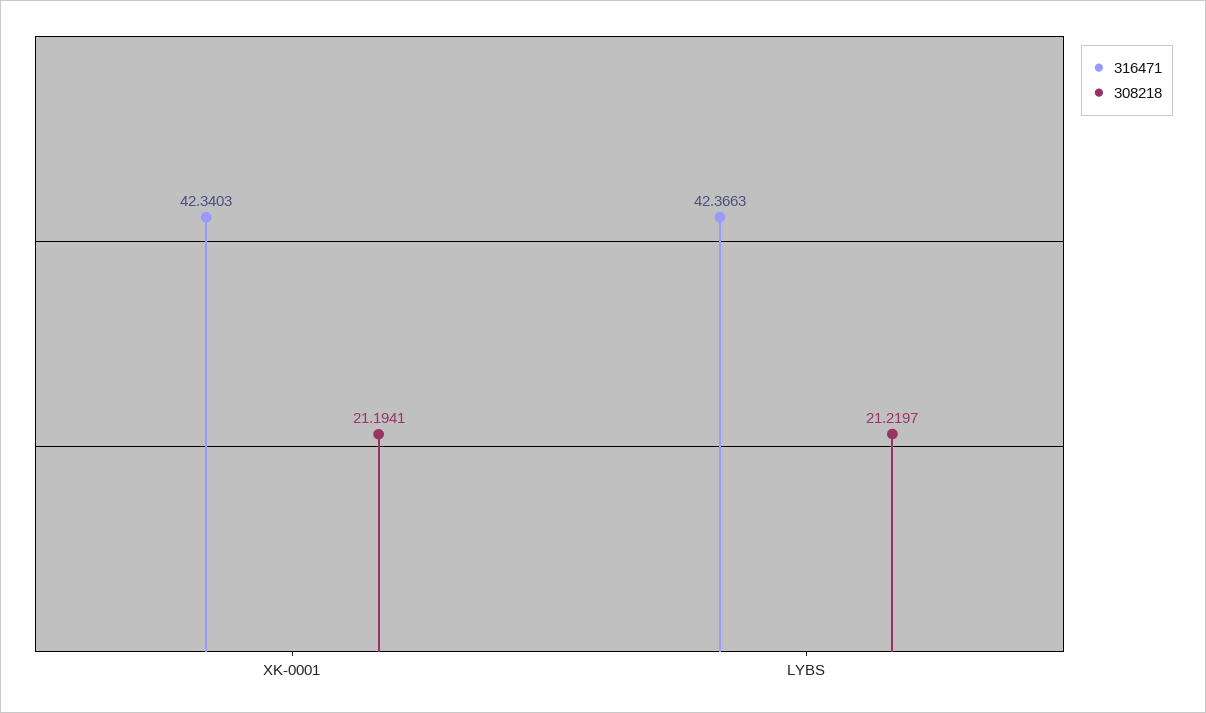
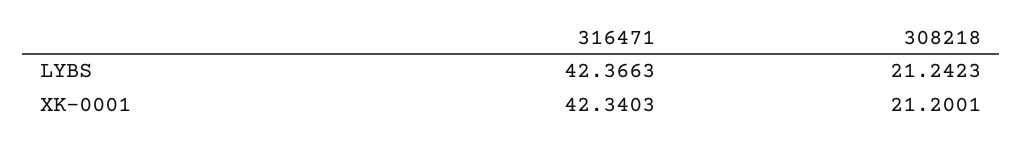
  {
    "316471": {
      "XK-0001": 42.3403,
      "LYBS": 42.3663
    },
    "308218": {
-     "XK-0001": 21.1941,
+     "XK-0001": 21.2001,
-     "LYBS": 21.2197
+     "LYBS": 21.2423
    }
  }

